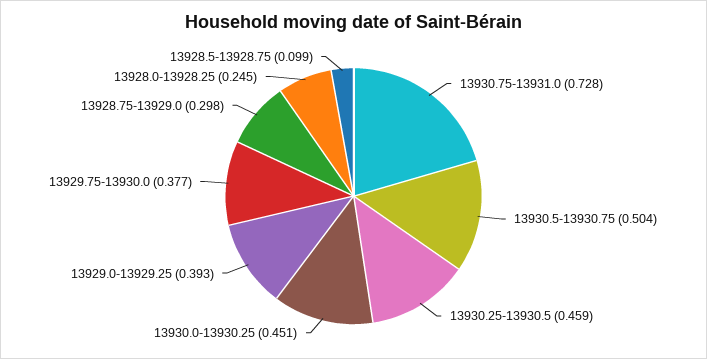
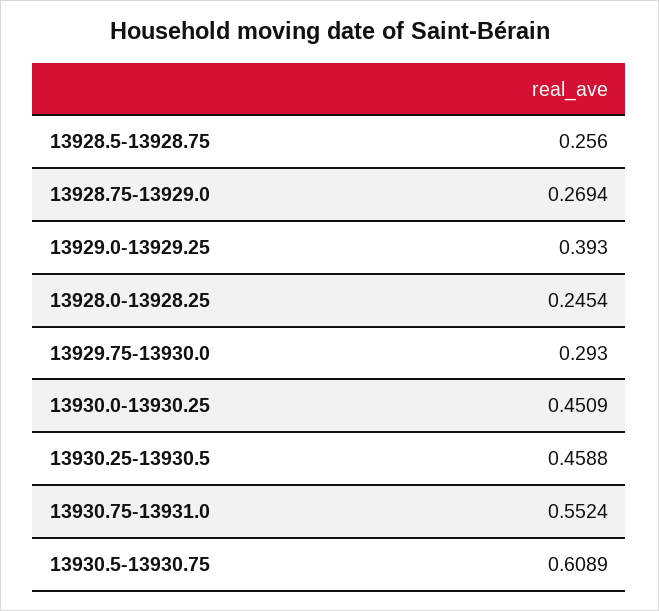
  {
-   "13930.75-13931.0": 0.728,
+   "13930.75-13931.0": 0.5524,
-   "13930.5-13930.75": 0.504,
+   "13930.5-13930.75": 0.6089,
    "13930.25-13930.5": 0.4588,
    "13930.0-13930.25": 0.4509,
    "13929.0-13929.25": 0.393,
-   "13929.75-13930.0": 0.377,
+   "13929.75-13930.0": 0.293,
-   "13928.75-13929.0": 0.298,
+   "13928.75-13929.0": 0.2694,
    "13928.0-13928.25": 0.2454,
-   "13928.5-13928.75": 0.099
+   "13928.5-13928.75": 0.256
  }

